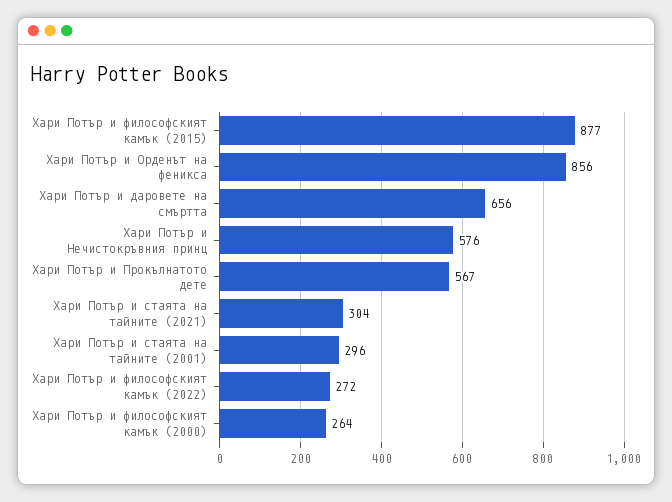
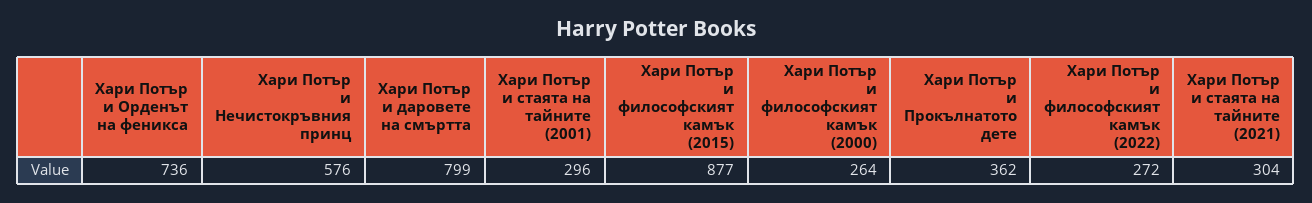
  {
    "Хари Потър и философският камък (2015)": 877,
-   "Хари Потър и Орденът на феникса": 856,
+   "Хари Потър и Орденът на феникса": 736,
-   "Хари Потър и даровете на смъртта": 656,
+   "Хари Потър и даровете на смъртта": 799,
    "Хари Потър и Нечистокръвния принц": 576,
-   "Хари Потър и Прокълнатото дете": 567,
+   "Хари Потър и Прокълнатото дете": 362,
    "Хари Потър и стаята на тайните (2021)": 304,
    "Хари Потър и стаята на тайните (2001)": 296,
    "Хари Потър и философският камък (2022)": 272,
    "Хари Потър и философският камък (2000)": 264
  }

